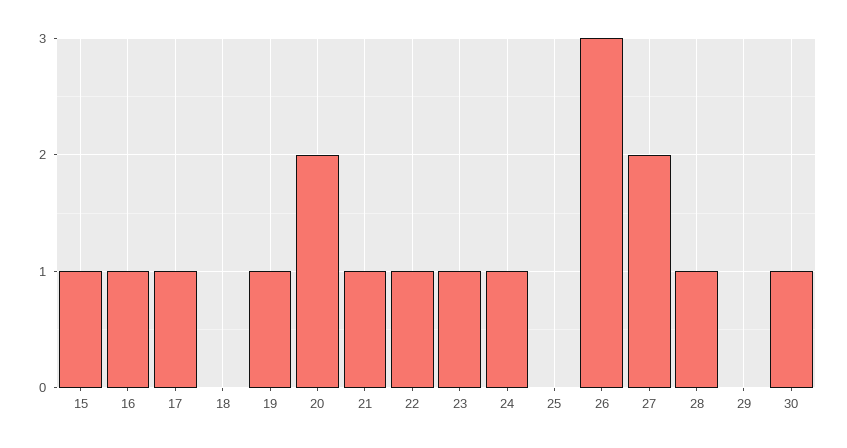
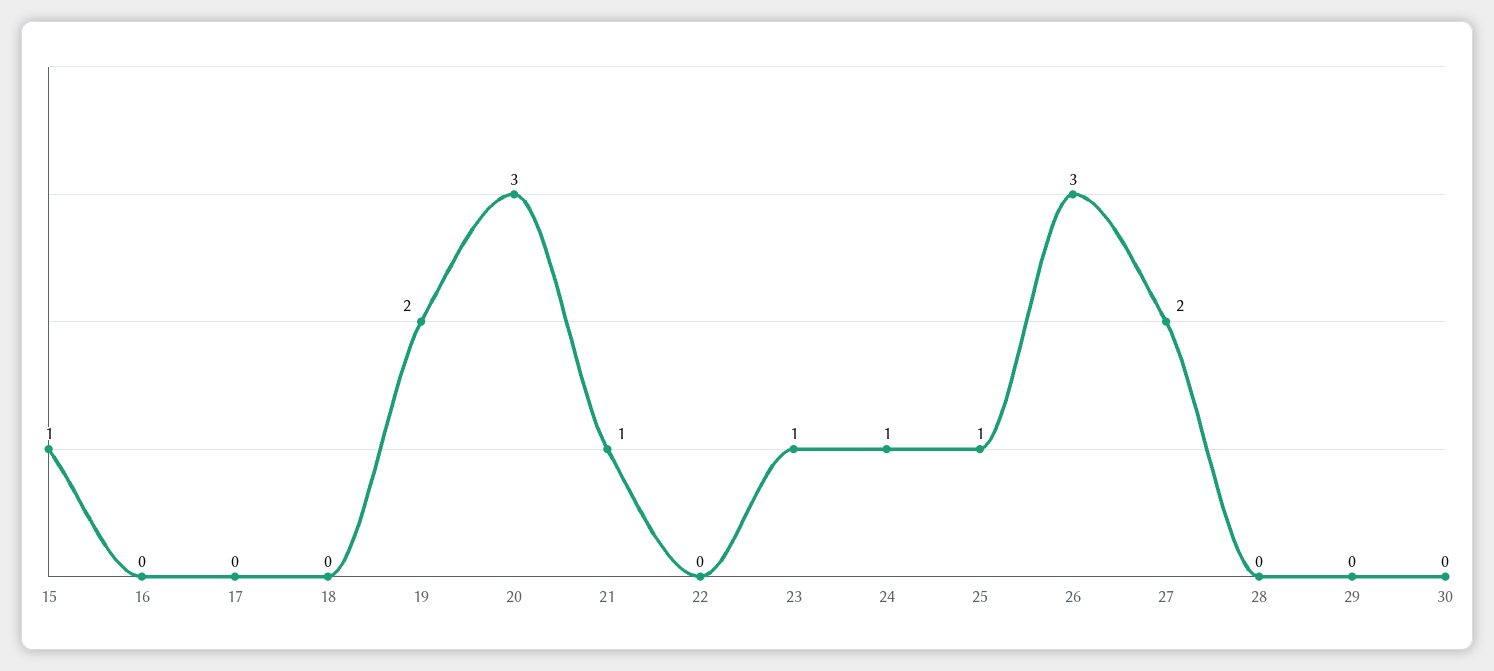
  {
    "15": 1,
-   "16": 1,
+   "16": 0,
-   "17": 1,
+   "17": 0,
    "18": 0,
-   "19": 1,
+   "19": 2,
-   "20": 2,
+   "20": 3,
    "21": 1,
-   "22": 1,
+   "22": 0,
    "23": 1,
    "24": 1,
-   "25": 0,
+   "25": 1,
    "26": 3,
    "27": 2,
-   "28": 1,
+   "28": 0,
    "29": 0,
-   "30": 1
+   "30": 0
  }

